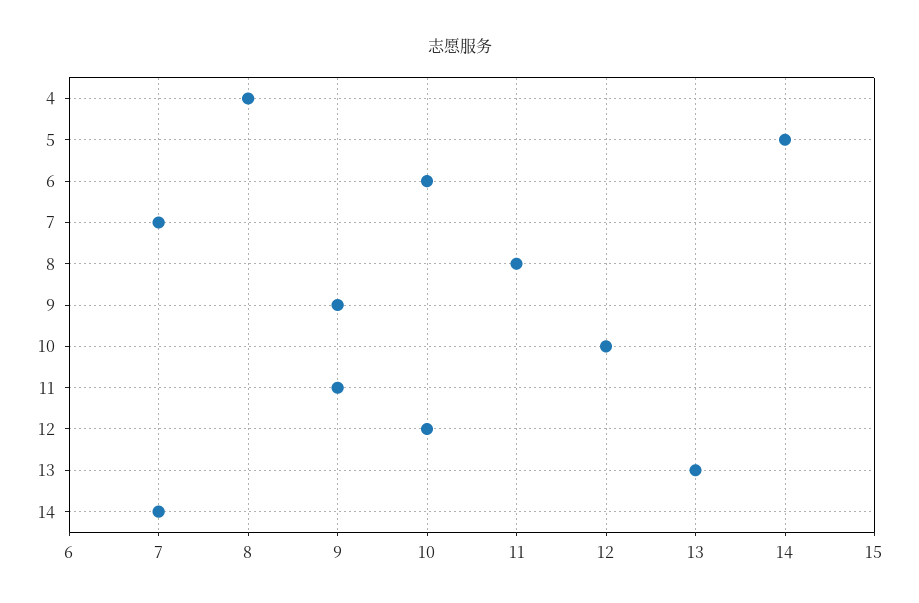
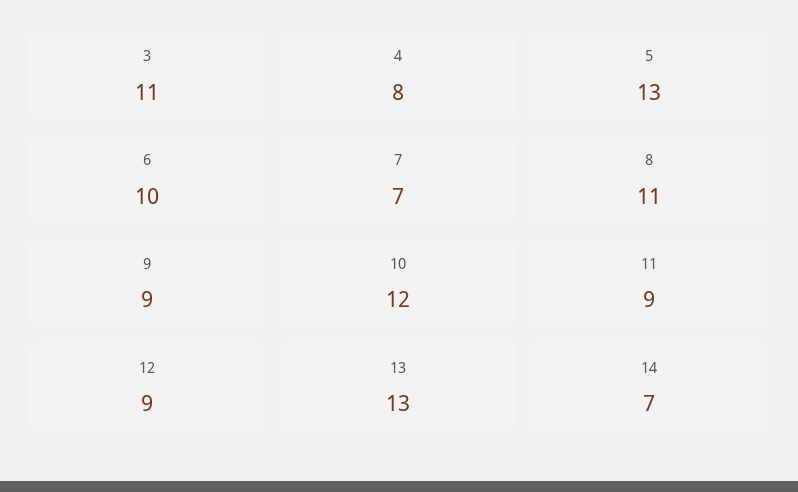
  {
    "4": 8,
-   "5": 14,
+   "5": 13,
    "6": 10,
    "7": 7,
    "8": 11,
    "9": 9,
    "10": 12,
    "11": 9,
-   "12": 10,
+   "12": 9,
    "13": 13,
-   "14": 7
+   "14": 7,
+   "3": 11
  }

